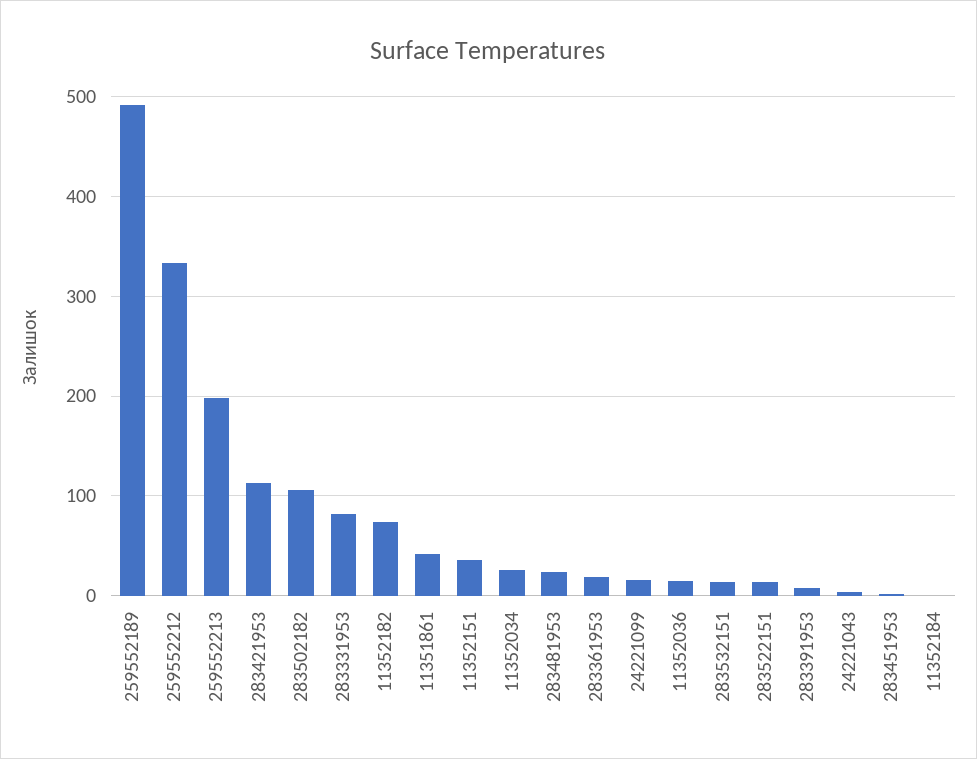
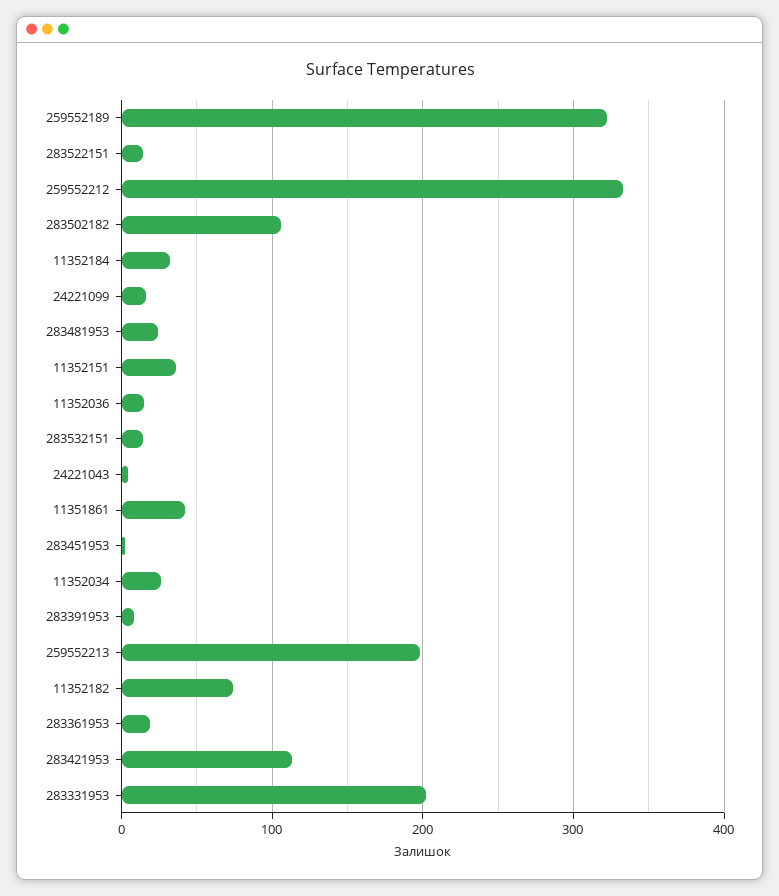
  {
-   "259552189": 490,
+   "259552189": 320,
    "259552212": 330,
    "259552213": 200,
    "283421953": 110,
    "283502182": 110,
-   "283331953": 80,
+   "283331953": 200,
    "11352182": 70,
    "11351861": 40,
    "11352151": 40,
    "11352034": 30,
    "283481953": 20,
    "283361953": 20,
    "24221099": 20,
    "11352036": 20,
    "283532151": 10,
    "283522151": 10,
    "283391953": 10,
    "24221043": 0,
    "283451953": 0,
-   "11352184": 0
+   "11352184": 30
  }

